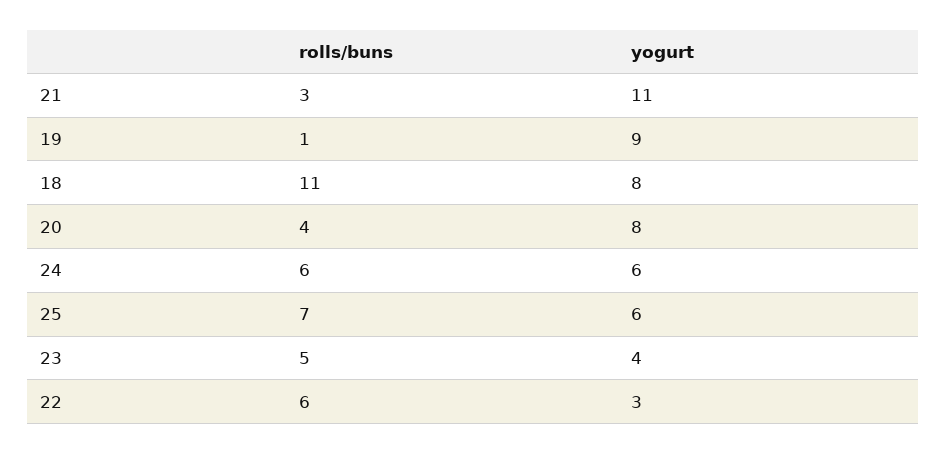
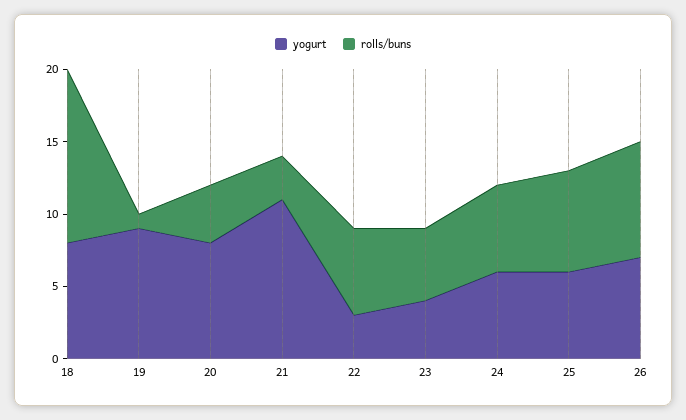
  {
    "rolls/buns": {
      "21": 3,
      "19": 1,
-     "18": 11,
+     "18": 12,
      "20": 4,
      "24": 6,
      "25": 7,
      "23": 5,
-     "22": 6
+     "22": 6,
+     "26": 8
    },
    "yogurt": {
      "21": 11,
      "19": 9,
      "18": 8,
      "20": 8,
      "24": 6,
      "25": 6,
      "23": 4,
-     "22": 3
+     "22": 3,
+     "26": 7
    }
  }

